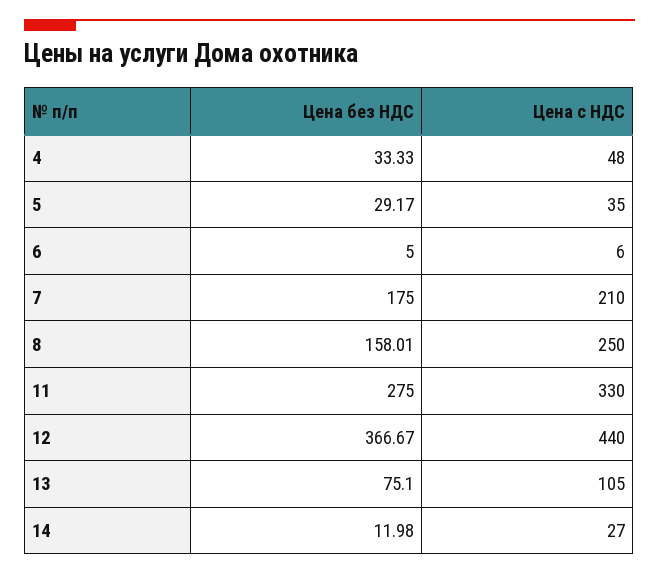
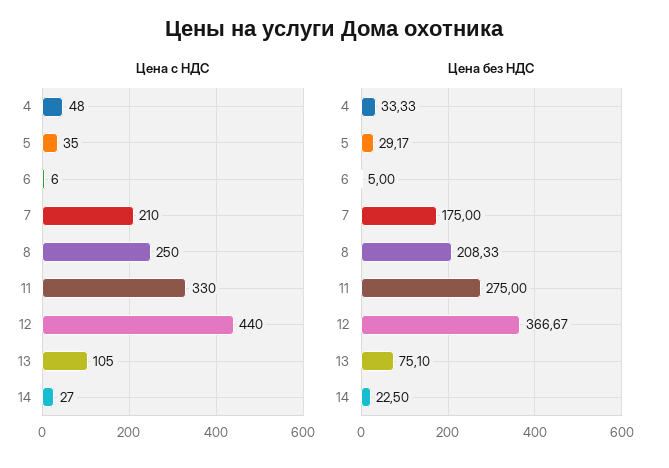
  {
    "Цена без НДС": {
      "4": 33.33,
      "5": 29.17,
      "6": 5,
      "7": 175,
-     "8": 158.01,
+     "8": 208.33,
      "11": 275,
      "12": 366.67,
      "13": 75.1,
-     "14": 11.98
+     "14": 22.5
    },
    "Цена с НДС": {
      "4": 48,
      "5": 35,
      "6": 6,
      "7": 210,
      "8": 250,
      "11": 330,
      "12": 440,
      "13": 105,
      "14": 27
    }
  }

